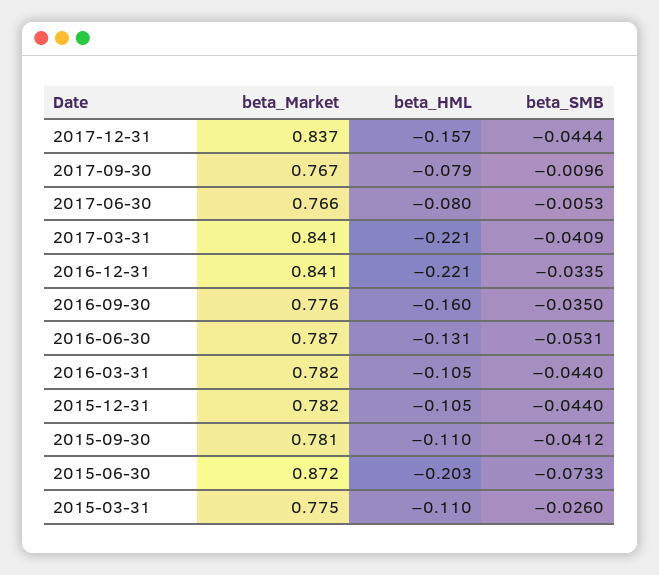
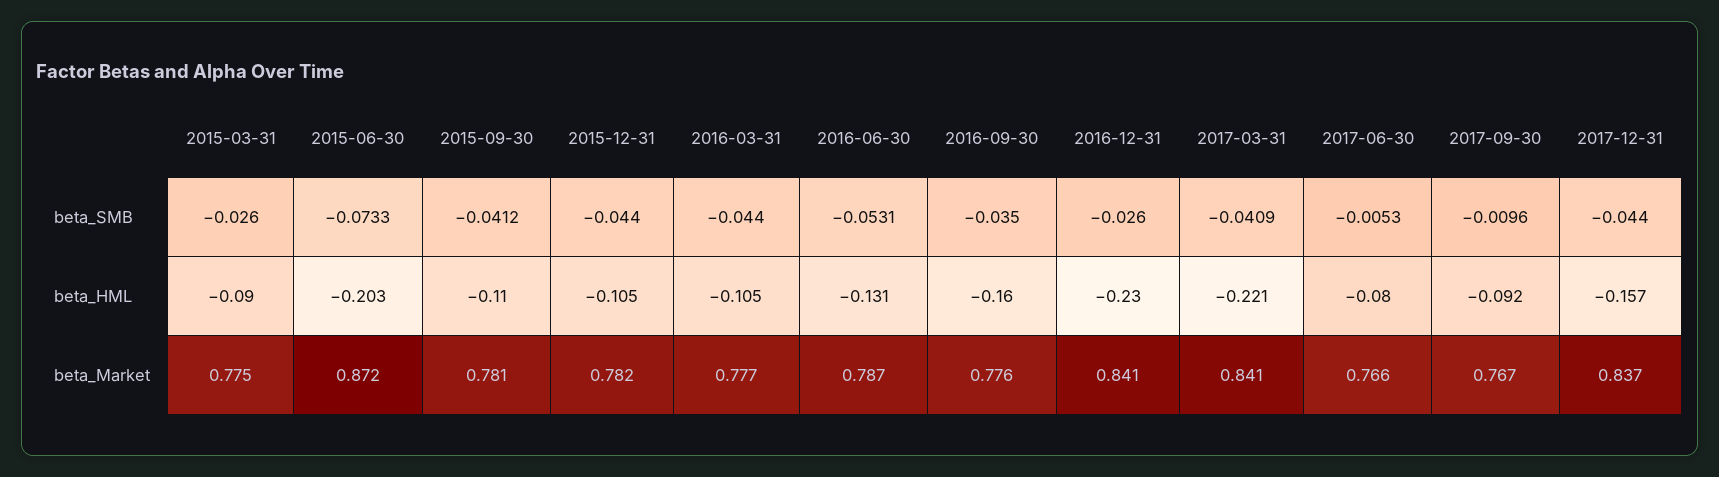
  {
    "beta_Market": {
      "2017-12-31": 0.837,
      "2017-09-30": 0.767,
      "2017-06-30": 0.766,
      "2017-03-31": 0.841,
      "2016-12-31": 0.841,
      "2016-09-30": 0.776,
      "2016-06-30": 0.787,
-     "2016-03-31": 0.782,
+     "2016-03-31": 0.777,
      "2015-12-31": 0.782,
      "2015-09-30": 0.781,
      "2015-06-30": 0.872,
      "2015-03-31": 0.775
    },
    "beta_HML": {
      "2017-12-31": -0.157,
-     "2017-09-30": -0.079,
+     "2017-09-30": -0.092,
      "2017-06-30": -0.08,
      "2017-03-31": -0.221,
-     "2016-12-31": -0.221,
+     "2016-12-31": -0.23,
      "2016-09-30": -0.16,
      "2016-06-30": -0.131,
      "2016-03-31": -0.105,
      "2015-12-31": -0.105,
      "2015-09-30": -0.11,
      "2015-06-30": -0.203,
-     "2015-03-31": -0.11
+     "2015-03-31": -0.09
    },
    "beta_SMB": {
-     "2017-12-31": -0.0444,
+     "2017-12-31": -0.044,
      "2017-09-30": -0.0096,
      "2017-06-30": -0.0053,
      "2017-03-31": -0.0409,
-     "2016-12-31": -0.0335,
+     "2016-12-31": -0.026,
      "2016-09-30": -0.035,
      "2016-06-30": -0.0531,
      "2016-03-31": -0.044,
      "2015-12-31": -0.044,
      "2015-09-30": -0.0412,
      "2015-06-30": -0.0733,
      "2015-03-31": -0.026
    }
  }

